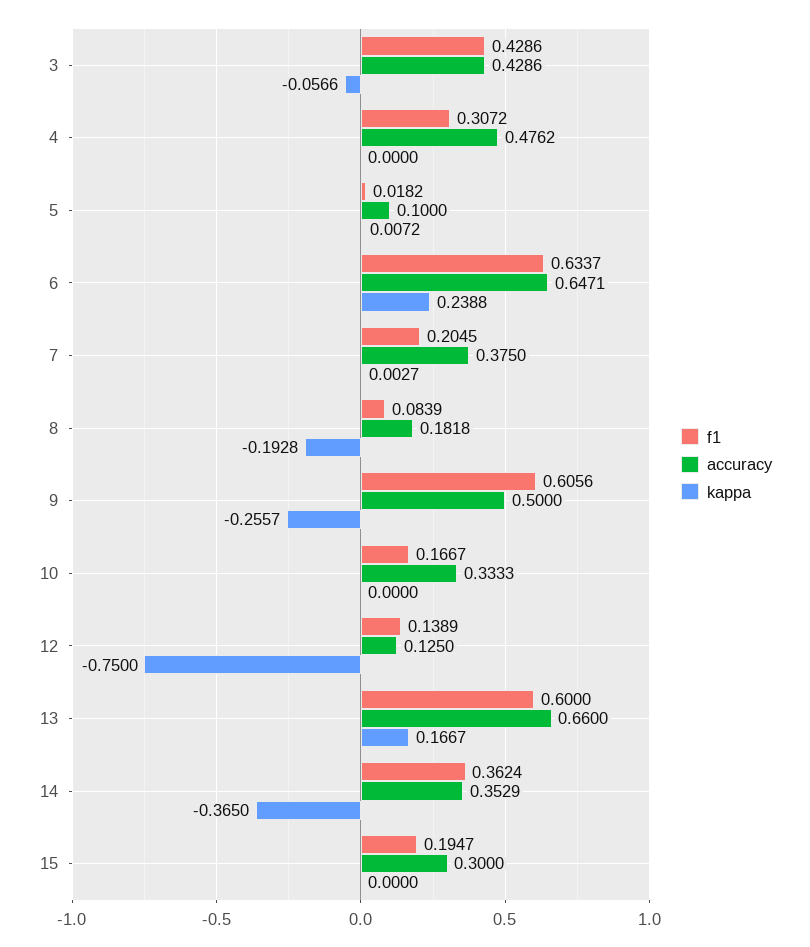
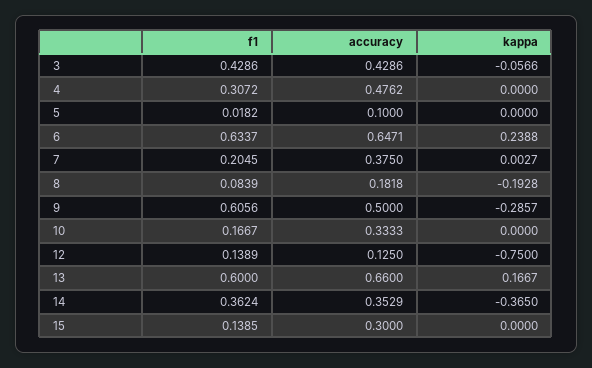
  {
    "f1": {
      "3": 0.4286,
      "4": 0.3072,
      "5": 0.0182,
      "6": 0.6337,
      "7": 0.2045,
      "8": 0.0839,
      "9": 0.6056,
      "10": 0.1667,
      "12": 0.1389,
      "13": 0.6,
      "14": 0.3624,
-     "15": 0.1947
+     "15": 0.1385
    },
    "accuracy": {
      "3": 0.4286,
      "4": 0.4762,
      "5": 0.1,
      "6": 0.6471,
      "7": 0.375,
      "8": 0.1818,
      "9": 0.5,
      "10": 0.3333,
      "12": 0.125,
      "13": 0.66,
      "14": 0.3529,
      "15": 0.3
    },
    "kappa": {
      "3": -0.0566,
      "4": 0,
-     "5": 0.0072,
+     "5": 0,
      "6": 0.2388,
      "7": 0.0027,
      "8": -0.1928,
-     "9": -0.2557,
+     "9": -0.2857,
      "10": 0,
      "12": -0.75,
      "13": 0.1667,
      "14": -0.365,
      "15": 0
    }
  }

